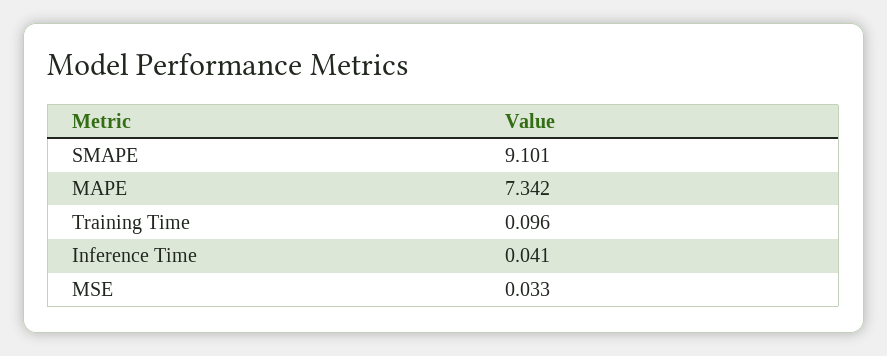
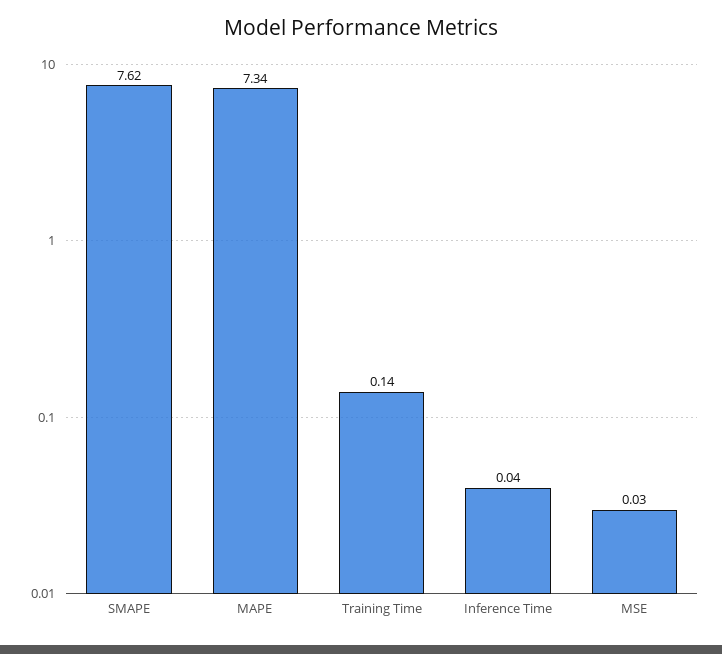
  {
-   "SMAPE": 9.101,
+   "SMAPE": 7.62,
    "MAPE": 7.342,
-   "Training Time": 0.096,
+   "Training Time": 0.14,
    "Inference Time": 0.041,
    "MSE": 0.033
  }

